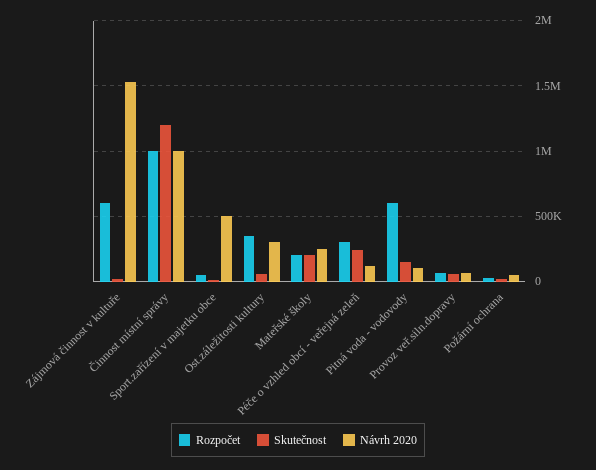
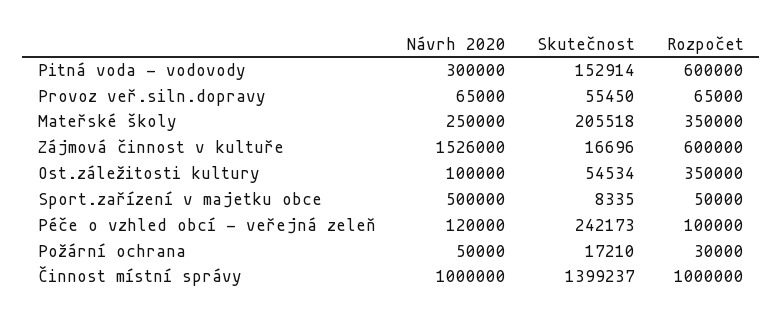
  {
    "Rozpočet": {
      "Zájmová činnost v kultuře": 600000,
      "Činnost místní správy": 1000000,
      "Sport.zařízení v majetku obce": 50000,
      "Ost.záležitosti kultury": 350000,
-     "Mateřské školy": 200000,
+     "Mateřské školy": 350000,
-     "Péče o vzhled obcí - veřejná zeleň": 300000,
+     "Péče o vzhled obcí - veřejná zeleň": 100000,
      "Pitná voda - vodovody": 600000,
      "Provoz veř.siln.dopravy": 65000,
      "Požární ochrana": 30000
    },
    "Skutečnost": {
      "Zájmová činnost v kultuře": 16696,
-     "Činnost místní správy": 1200000,
+     "Činnost místní správy": 1399237,
      "Sport.zařízení v majetku obce": 8335,
      "Ost.záležitosti kultury": 54534,
      "Mateřské školy": 205518,
      "Péče o vzhled obcí - veřejná zeleň": 242173,
      "Pitná voda - vodovody": 152914,
      "Provoz veř.siln.dopravy": 55450,
      "Požární ochrana": 17210
    },
    "Návrh 2020": {
      "Zájmová činnost v kultuře": 1526000,
      "Činnost místní správy": 1000000,
      "Sport.zařízení v majetku obce": 500000,
-     "Ost.záležitosti kultury": 300000,
+     "Ost.záležitosti kultury": 100000,
      "Mateřské školy": 250000,
      "Péče o vzhled obcí - veřejná zeleň": 120000,
-     "Pitná voda - vodovody": 100000,
+     "Pitná voda - vodovody": 300000,
      "Provoz veř.siln.dopravy": 65000,
      "Požární ochrana": 50000
    }
  }

